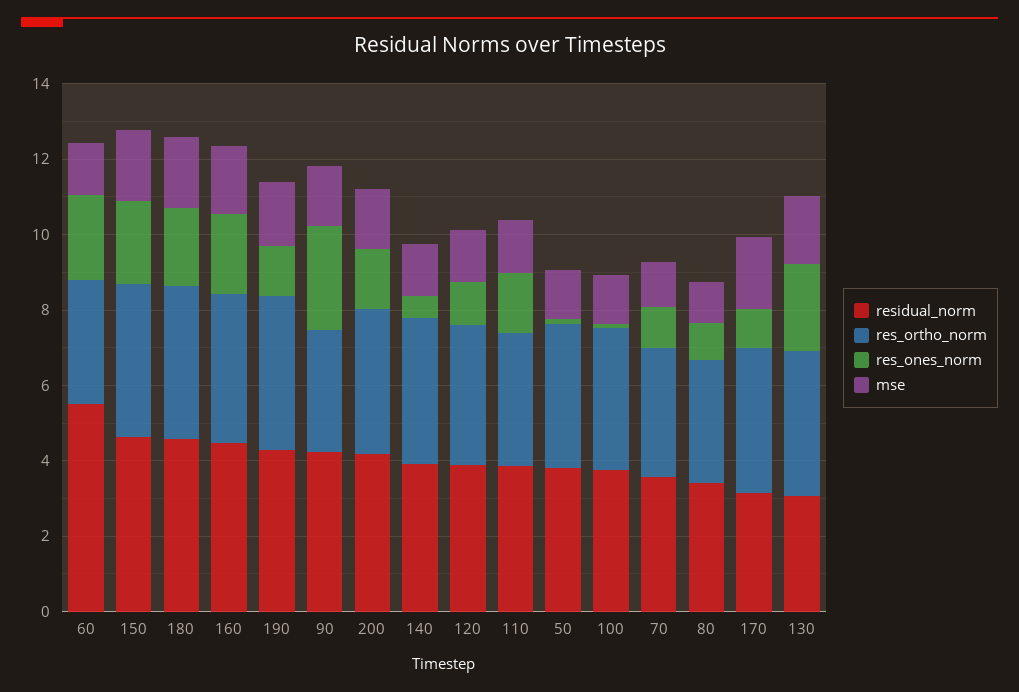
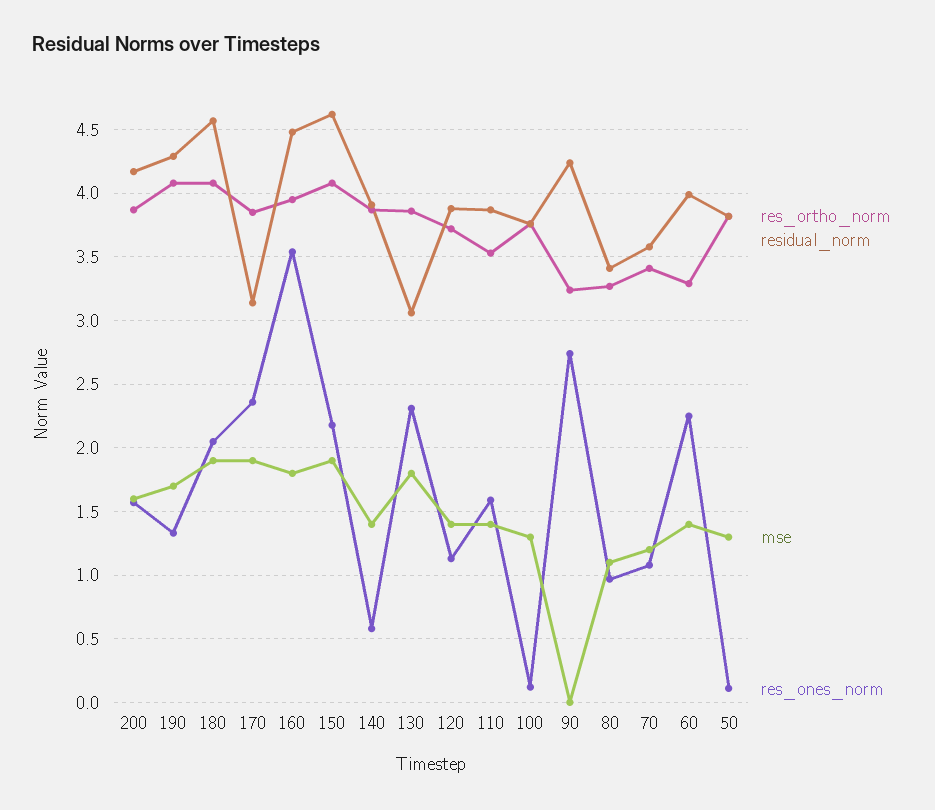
  {
    "residual_norm": {
-     "60": 5.5,
+     "60": 4,
      "150": 4.6,
      "180": 4.55,
      "160": 4.5,
      "190": 4.3,
      "90": 4.25,
      "200": 4.15,
      "140": 3.9,
      "120": 3.9,
      "110": 3.85,
      "50": 3.8,
      "100": 3.75,
      "70": 3.6,
      "80": 3.4,
      "170": 3.15,
      "130": 3.05
    },
    "res_ortho_norm": {
      "60": 3.3,
      "150": 4.1,
      "180": 4.1,
      "160": 3.95,
      "190": 4.1,
      "90": 3.25,
      "200": 3.85,
      "140": 3.85,
      "120": 3.7,
      "110": 3.55,
      "50": 3.8,
      "100": 3.75,
      "70": 3.4,
      "80": 3.25,
      "170": 3.85,
      "130": 3.85
    },
    "res_ones_norm": {
      "60": 2.25,
      "150": 2.2,
      "180": 2.05,
-     "160": 2,
+     "160": 3.55,
      "190": 1.35,
      "90": 2.75,
      "200": 1.55,
      "140": 0.6,
      "120": 1.15,
      "110": 1.6,
      "50": 0.1,
      "100": 0.1,
      "70": 1.1,
      "80": 0.95,
-     "170": 1,
+     "170": 2.35,
      "130": 2.3
    },
    "mse": {
      "60": 1.4,
      "150": 1.9,
      "180": 1.9,
      "160": 1.8,
      "190": 1.7,
-     "90": 1.5,
+     "90": 0,
      "200": 1.6,
      "140": 1.4,
      "120": 1.4,
      "110": 1.4,
      "50": 1.3,
      "100": 1.3,
      "70": 1.2,
      "80": 1.1,
      "170": 1.9,
      "130": 1.8
    }
  }

